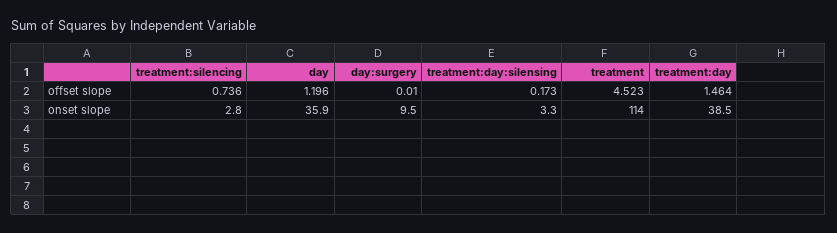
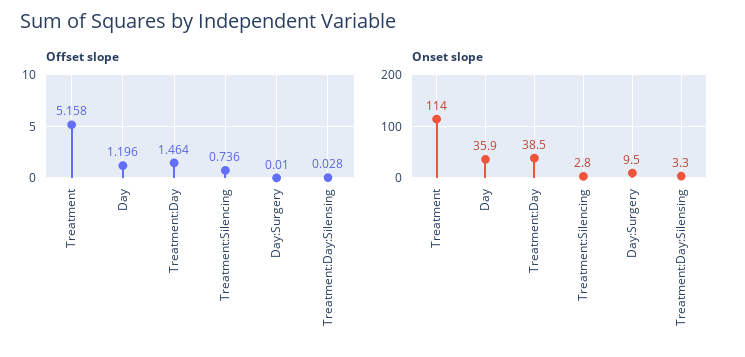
  {
    "offset slope": {
      "treatment:silencing": 0.736,
      "day": 1.196,
      "day:surgery": 0.01,
-     "treatment:day:silensing": 0.173,
+     "treatment:day:silensing": 0.028,
-     "treatment": 4.523,
+     "treatment": 5.158,
      "treatment:day": 1.464
    },
    "onset slope": {
      "treatment:silencing": 2.8,
      "day": 35.9,
      "day:surgery": 9.5,
      "treatment:day:silensing": 3.3,
      "treatment": 114,
      "treatment:day": 38.5
    }
  }

